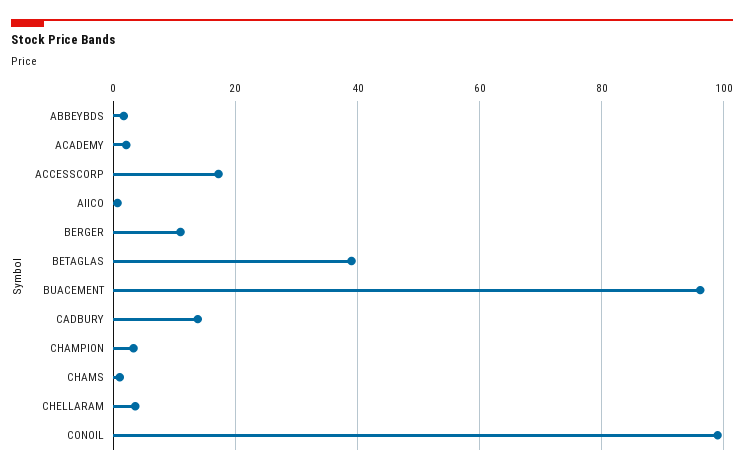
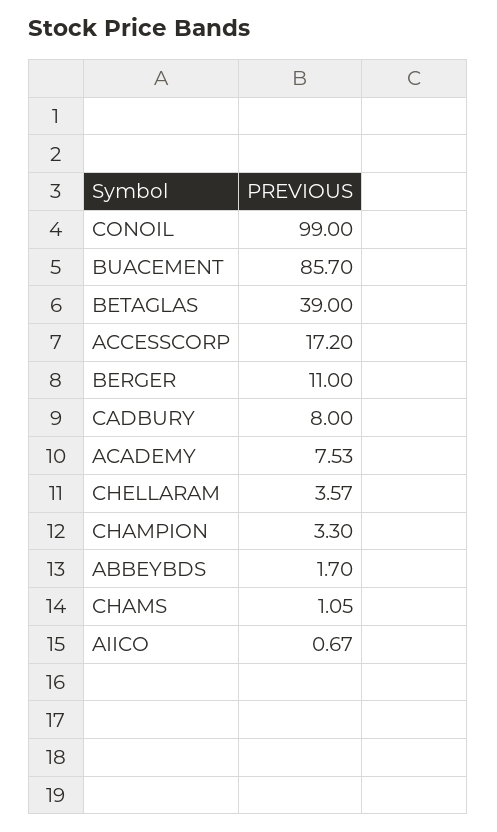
  {
    "ABBEYBDS": 1.7,
-   "ACADEMY": 2,
+   "ACADEMY": 7.53,
    "ACCESSCORP": 17.2,
    "AIICO": 0.67,
    "BERGER": 11,
    "BETAGLAS": 39,
-   "BUACEMENT": 96,
+   "BUACEMENT": 85.7,
-   "CADBURY": 14,
+   "CADBURY": 8,
    "CHAMPION": 3.3,
    "CHAMS": 1.05,
    "CHELLARAM": 3.57,
    "CONOIL": 99
  }

